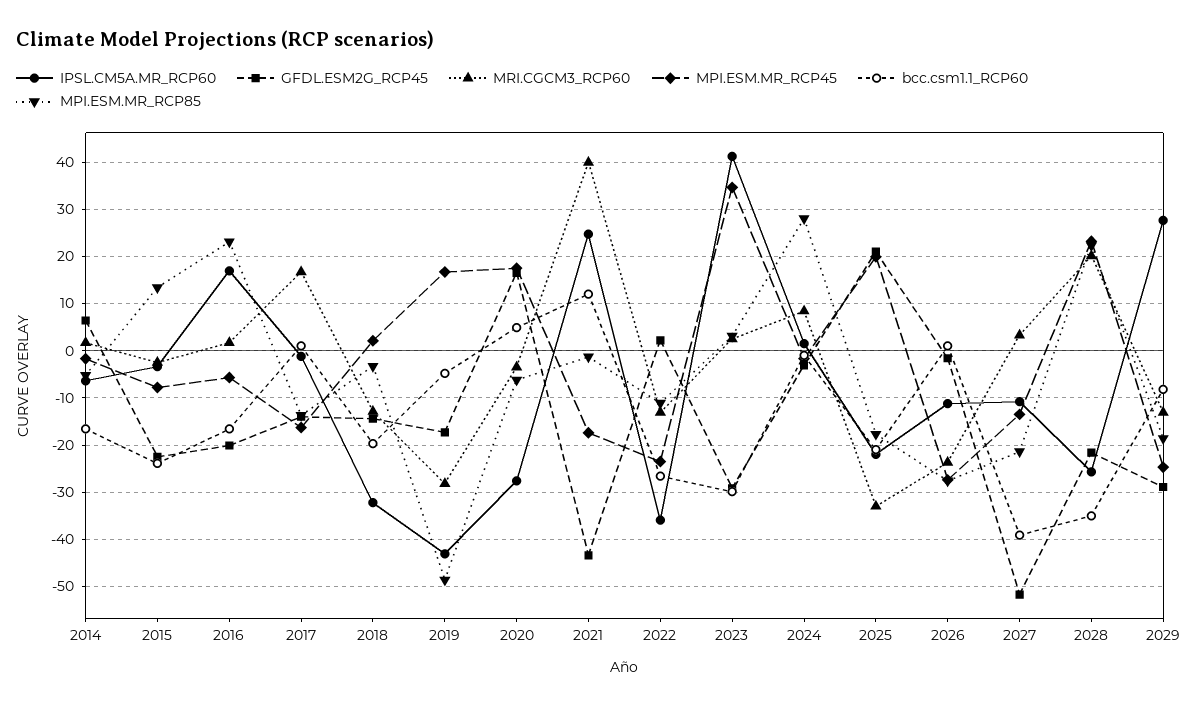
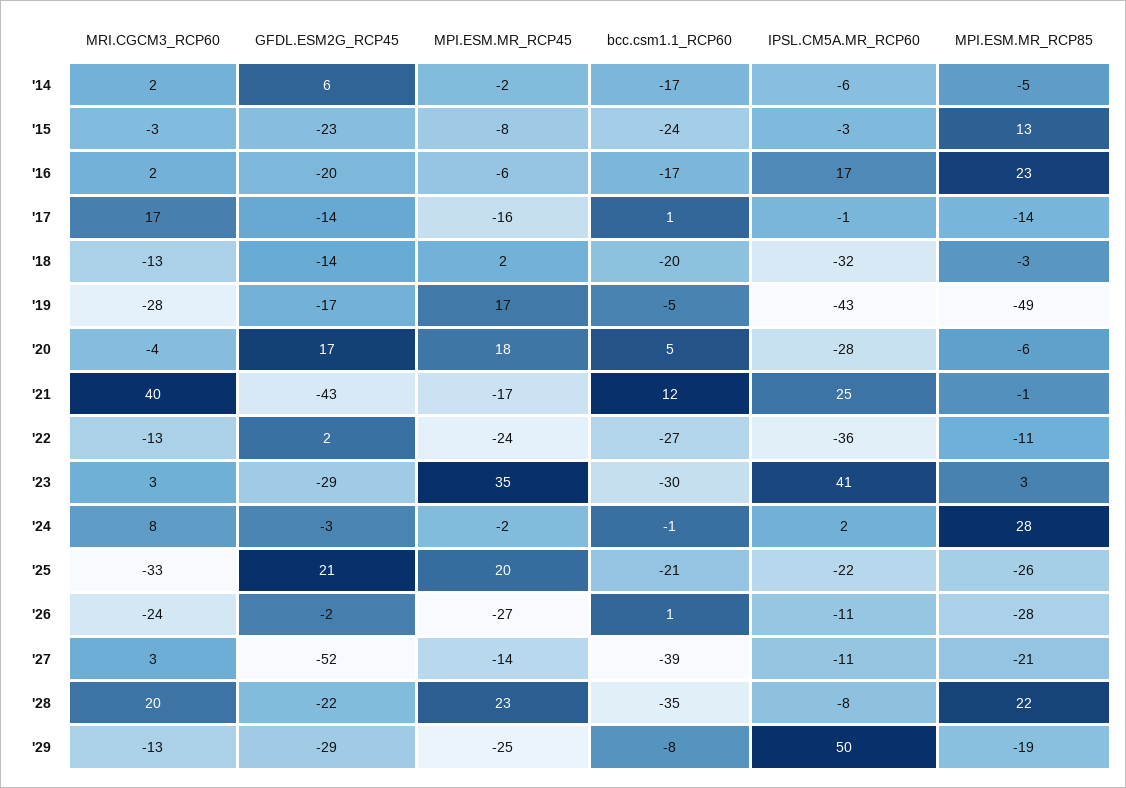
  {
    "IPSL.CM5A.MR_RCP60": {
      "2014": -6,
      "2015": -3,
      "2016": 17,
      "2017": -1,
      "2018": -32,
      "2019": -43,
      "2020": -28,
      "2021": 25,
      "2022": -36,
      "2023": 41,
      "2024": 2,
      "2025": -22,
      "2026": -11,
      "2027": -11,
-     "2028": -26,
+     "2028": -8,
-     "2029": 28
+     "2029": 50
    },
    "GFDL.ESM2G_RCP45": {
      "2014": 6,
      "2015": -23,
      "2016": -20,
      "2017": -14,
      "2018": -14,
      "2019": -17,
      "2020": 17,
      "2021": -43,
      "2022": 2,
      "2023": -29,
      "2024": -3,
      "2025": 21,
      "2026": -2,
      "2027": -52,
      "2028": -22,
      "2029": -29
    },
    "MRI.CGCM3_RCP60": {
      "2014": 2,
      "2015": -3,
      "2016": 2,
      "2017": 17,
      "2018": -13,
      "2019": -28,
      "2020": -4,
      "2021": 40,
      "2022": -13,
      "2023": 3,
      "2024": 8,
      "2025": -33,
      "2026": -24,
      "2027": 3,
      "2028": 20,
      "2029": -13
    },
    "MPI.ESM.MR_RCP45": {
      "2014": -2,
      "2015": -8,
      "2016": -6,
      "2017": -16,
      "2018": 2,
      "2019": 17,
      "2020": 18,
      "2021": -17,
      "2022": -24,
      "2023": 35,
      "2024": -2,
      "2025": 20,
      "2026": -27,
      "2027": -14,
      "2028": 23,
      "2029": -25
    },
    "bcc.csm1.1_RCP60": {
      "2014": -17,
      "2015": -24,
      "2016": -17,
      "2017": 1,
      "2018": -20,
      "2019": -5,
      "2020": 5,
      "2021": 12,
      "2022": -27,
      "2023": -30,
      "2024": -1,
      "2025": -21,
      "2026": 1,
      "2027": -39,
      "2028": -35,
      "2029": -8
    },
    "MPI.ESM.MR_RCP85": {
      "2014": -5,
      "2015": 13,
      "2016": 23,
      "2017": -14,
      "2018": -3,
      "2019": -49,
      "2020": -6,
      "2021": -1,
      "2022": -11,
      "2023": 3,
      "2024": 28,
-     "2025": -18,
+     "2025": -26,
      "2026": -28,
      "2027": -21,
      "2028": 22,
      "2029": -19
    }
  }

